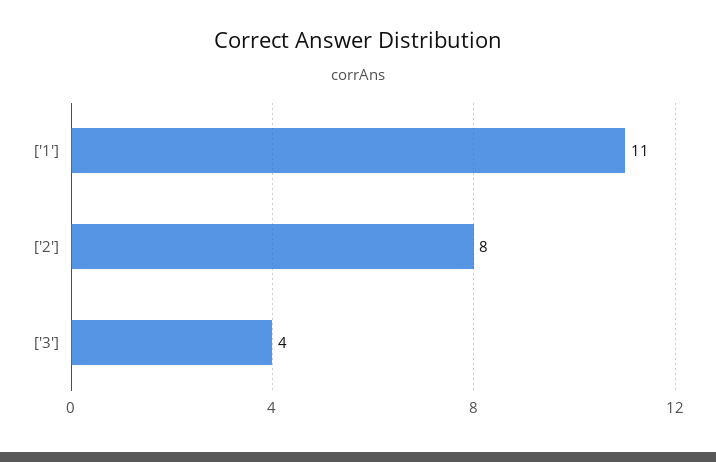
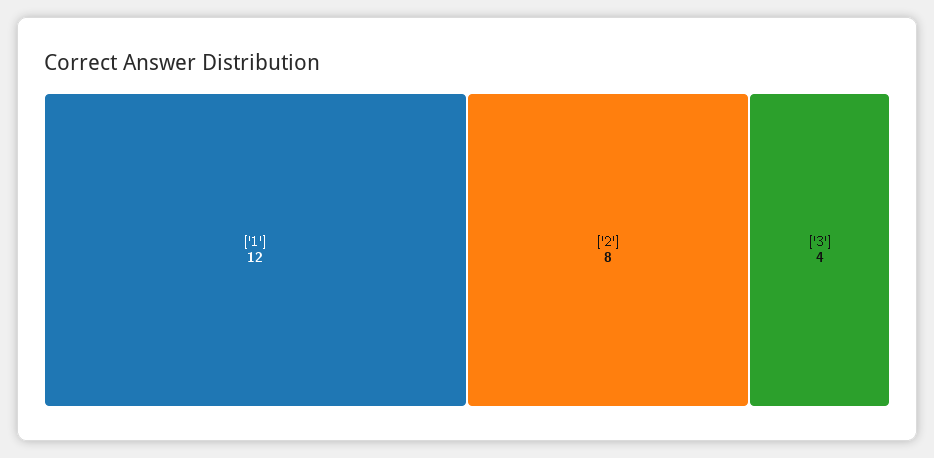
  {
-   "['1']": 11,
+   "['1']": 12,
    "['2']": 8,
    "['3']": 4
  }

